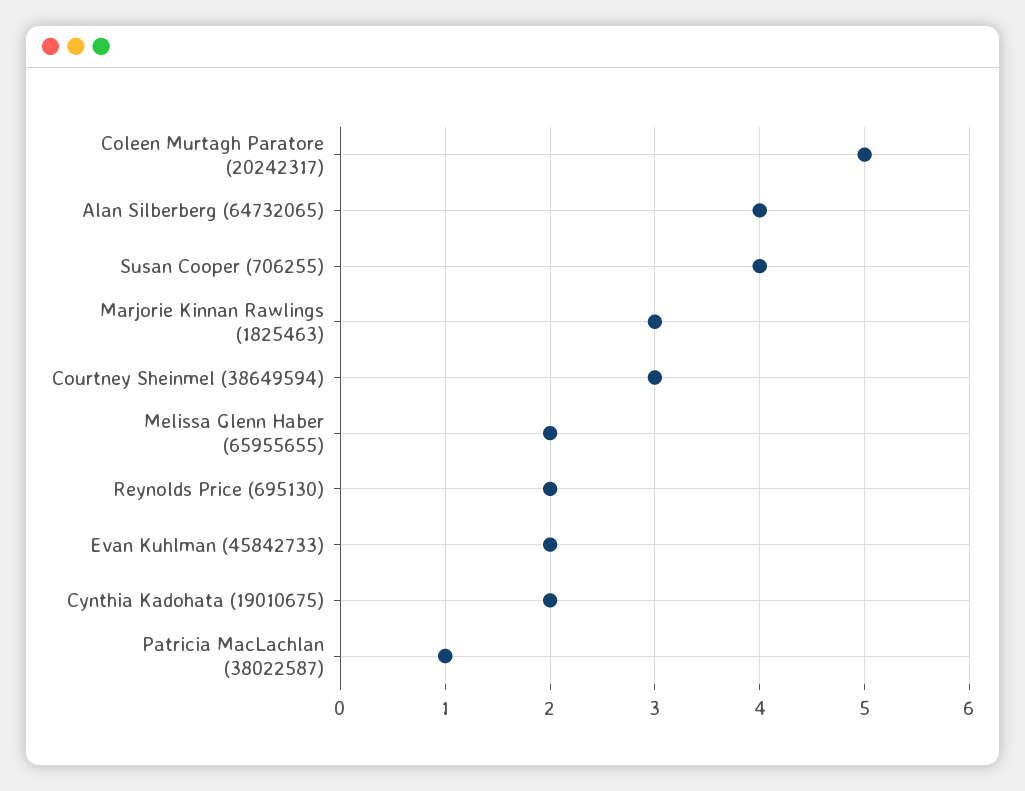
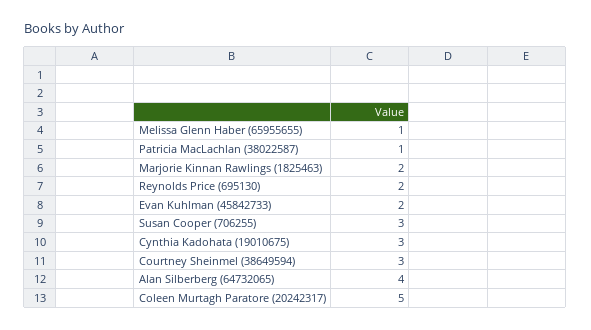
  {
    "Coleen Murtagh Paratore (20242317)": 5,
    "Alan Silberberg (64732065)": 4,
-   "Susan Cooper (706255)": 4,
+   "Susan Cooper (706255)": 3,
-   "Marjorie Kinnan Rawlings (1825463)": 3,
+   "Marjorie Kinnan Rawlings (1825463)": 2,
    "Courtney Sheinmel (38649594)": 3,
-   "Melissa Glenn Haber (65955655)": 2,
+   "Melissa Glenn Haber (65955655)": 1,
    "Reynolds Price (695130)": 2,
    "Evan Kuhlman (45842733)": 2,
-   "Cynthia Kadohata (19010675)": 2,
+   "Cynthia Kadohata (19010675)": 3,
    "Patricia MacLachlan (38022587)": 1
  }

